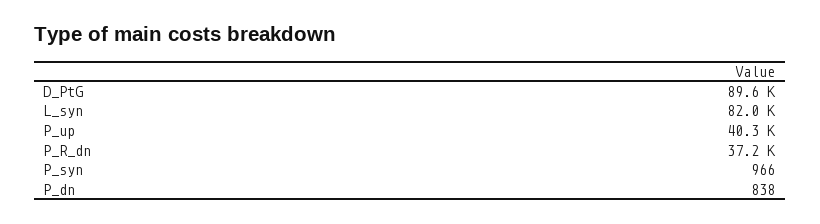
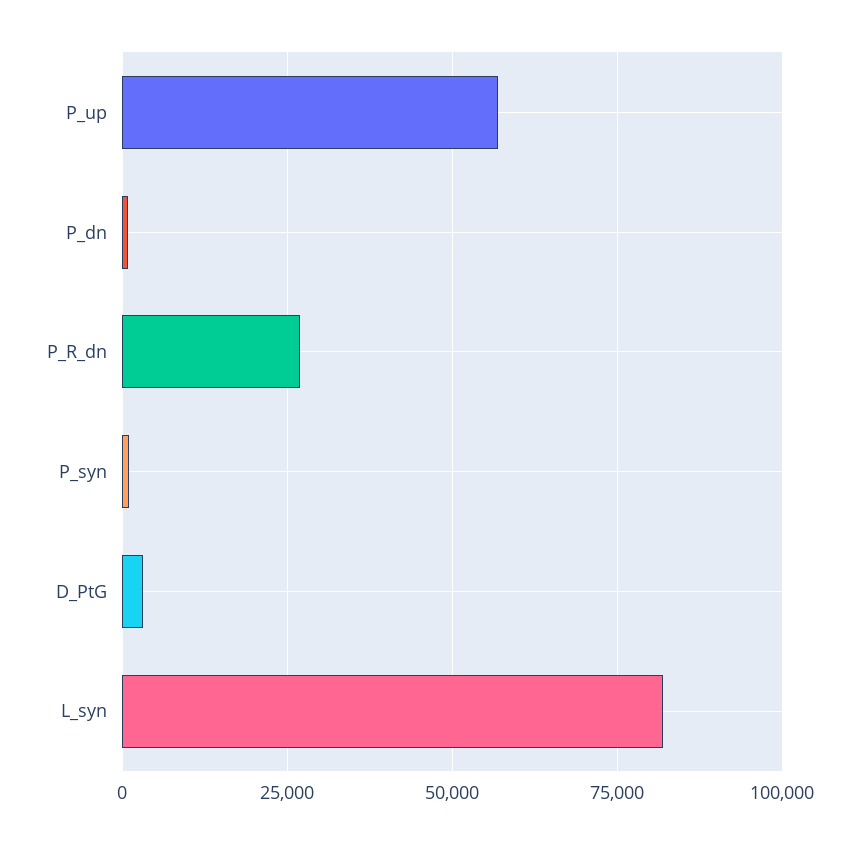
  {
-   "D_PtG": 89600,
+   "D_PtG": 2500,
    "L_syn": 82000,
-   "P_up": 40300,
+   "P_up": 57500,
-   "P_R_dn": 37200,
+   "P_R_dn": 27500,
    "P_syn": 966,
    "P_dn": 838
  }

